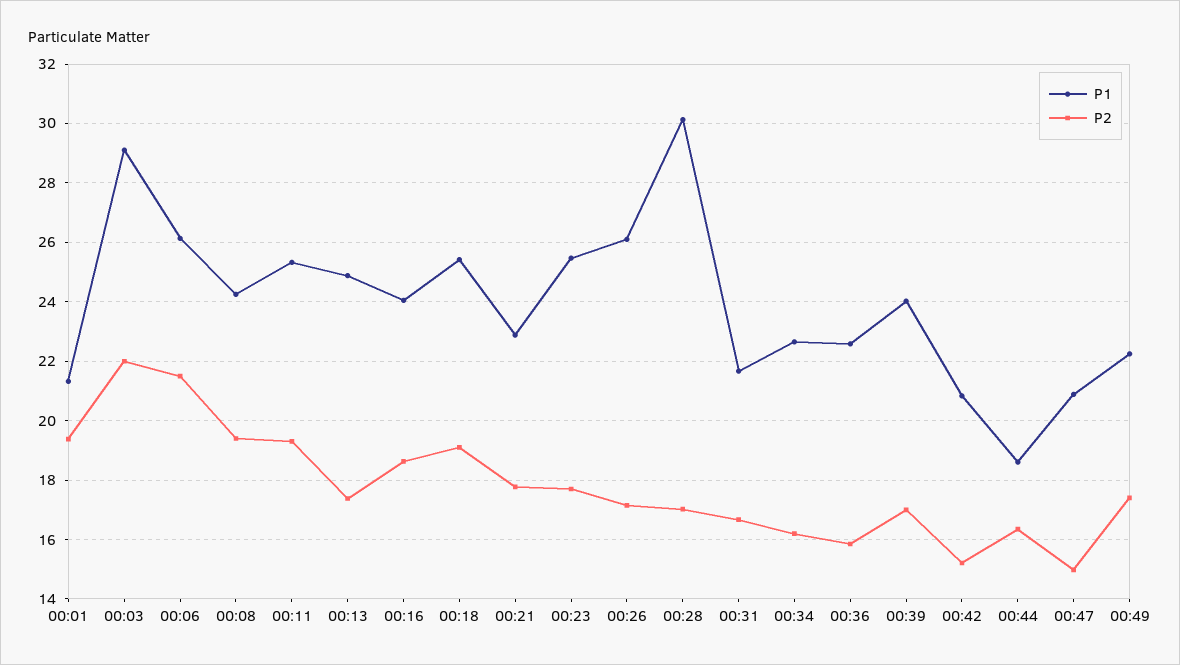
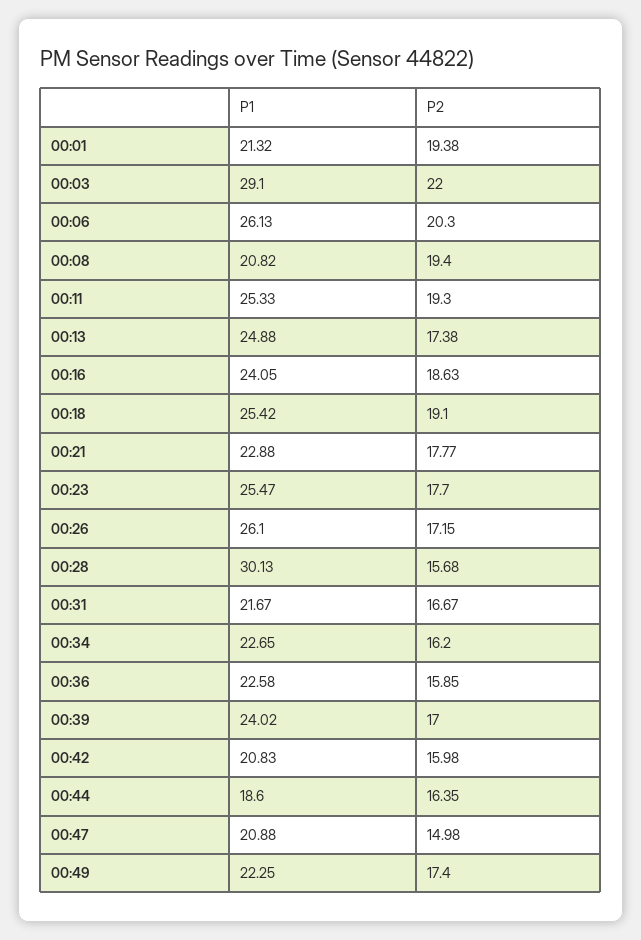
  {
    "P1": {
      "00:01": 21.32,
      "00:03": 29.1,
      "00:06": 26.13,
-     "00:08": 24.25,
+     "00:08": 20.82,
      "00:11": 25.33,
      "00:13": 24.88,
      "00:16": 24.05,
      "00:18": 25.42,
      "00:21": 22.88,
      "00:23": 25.47,
      "00:26": 26.1,
      "00:28": 30.13,
      "00:31": 21.67,
      "00:34": 22.65,
      "00:36": 22.58,
      "00:39": 24.02,
      "00:42": 20.83,
      "00:44": 18.6,
      "00:47": 20.88,
      "00:49": 22.25
    },
    "P2": {
      "00:01": 19.38,
      "00:03": 22,
-     "00:06": 21.5,
+     "00:06": 20.3,
      "00:08": 19.4,
      "00:11": 19.3,
      "00:13": 17.38,
      "00:16": 18.63,
      "00:18": 19.1,
      "00:21": 17.77,
      "00:23": 17.7,
      "00:26": 17.15,
-     "00:28": 17,
+     "00:28": 15.68,
      "00:31": 16.67,
      "00:34": 16.2,
      "00:36": 15.85,
      "00:39": 17,
-     "00:42": 15.25,
+     "00:42": 15.98,
      "00:44": 16.35,
      "00:47": 14.98,
      "00:49": 17.4
    }
  }

